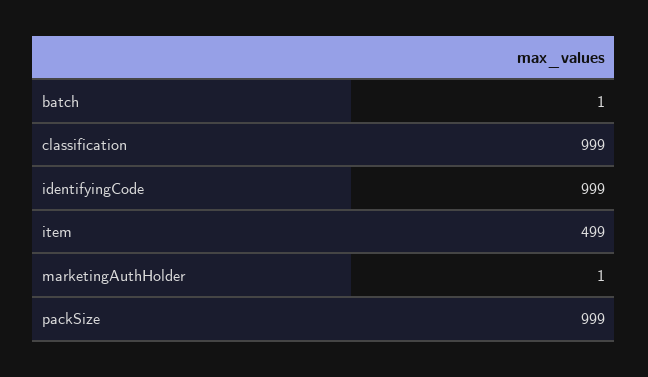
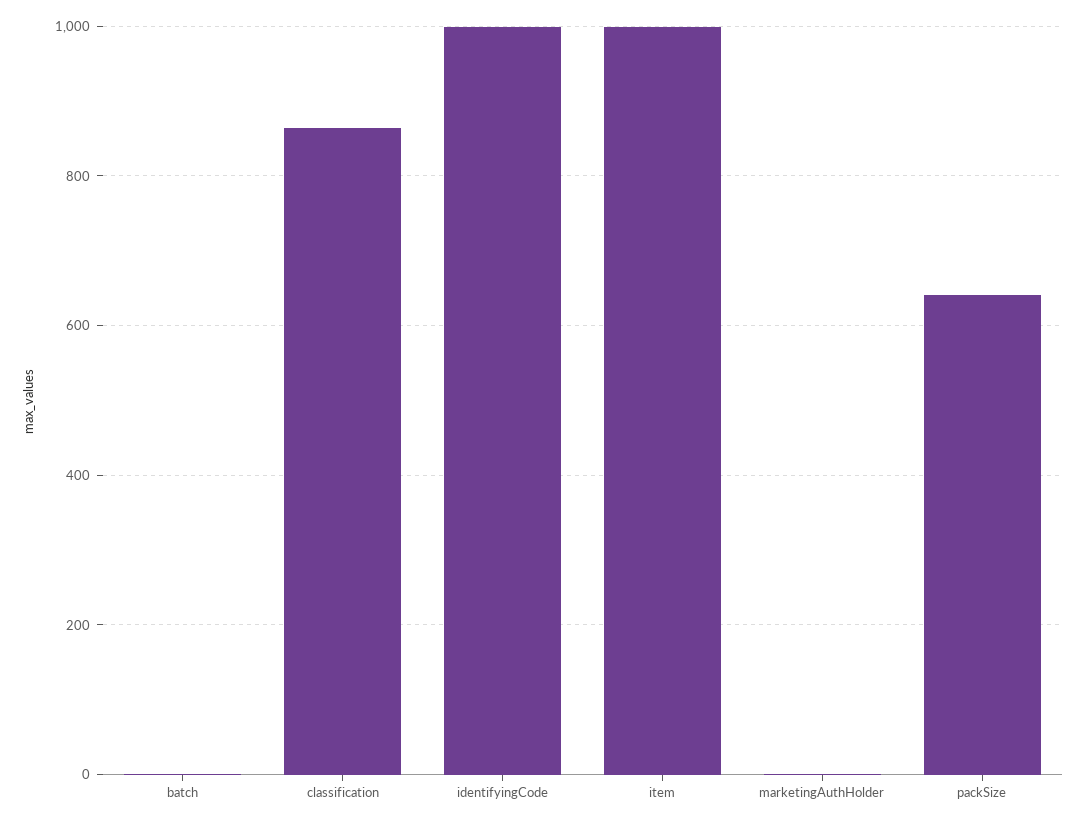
  {
    "batch": 1,
-   "classification": 999,
+   "classification": 860,
    "identifyingCode": 999,
-   "item": 499,
+   "item": 1000,
    "marketingAuthHolder": 1,
-   "packSize": 999
+   "packSize": 640
  }

